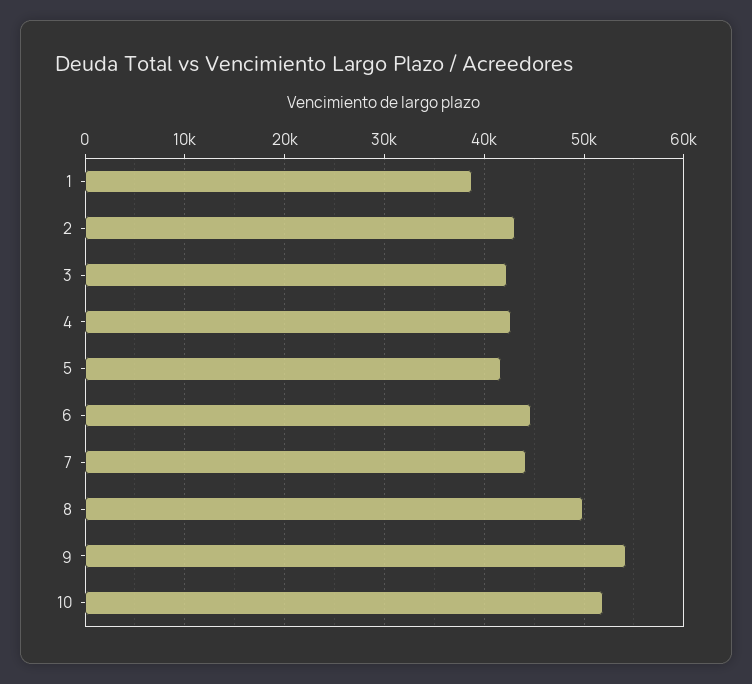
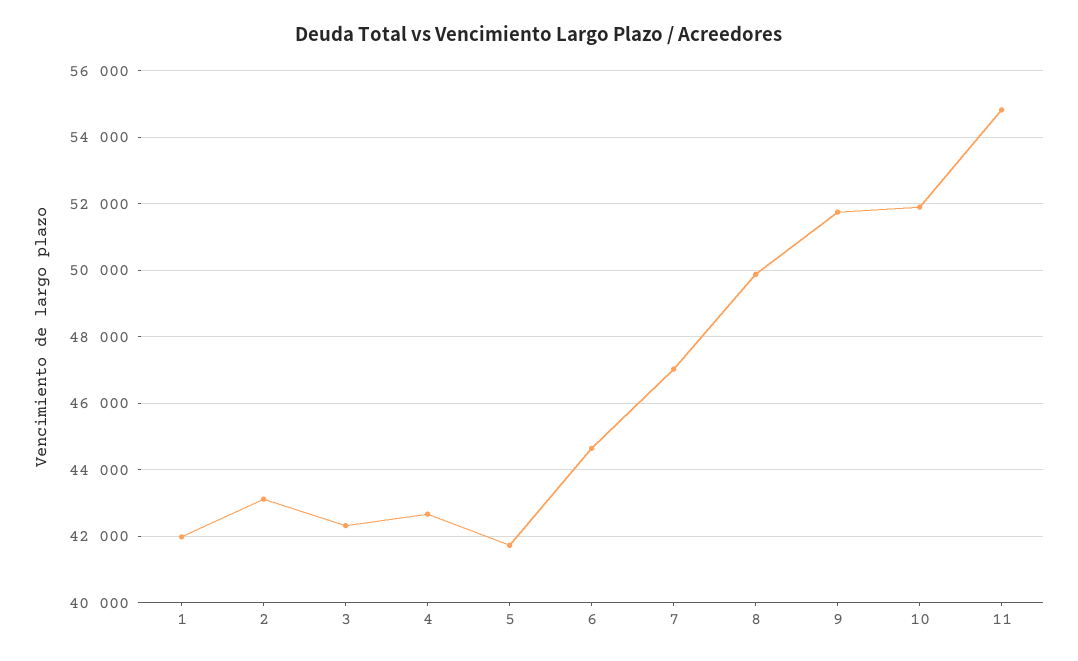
  {
-   "1": 39000,
+   "1": 42000,
    "2": 43200,
    "3": 42400,
    "4": 42600,
    "5": 41800,
    "6": 44600,
-   "7": 44000,
+   "7": 47000,
    "8": 49800,
-   "9": 54000,
+   "9": 51800,
-   "10": 51800
+   "10": 51800,
+   "11": 54800
  }

